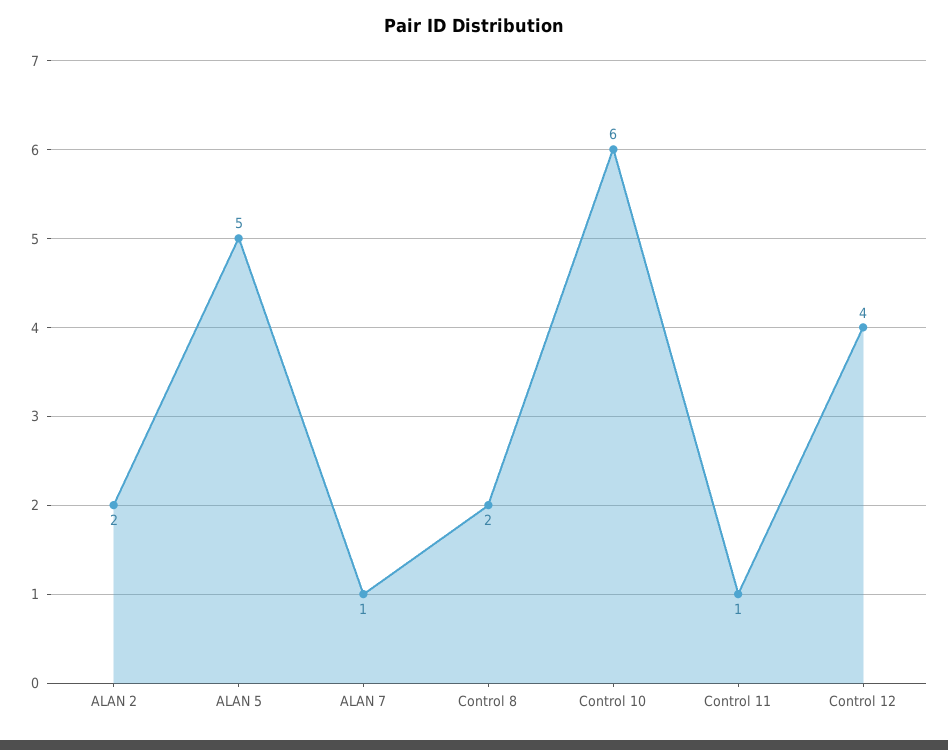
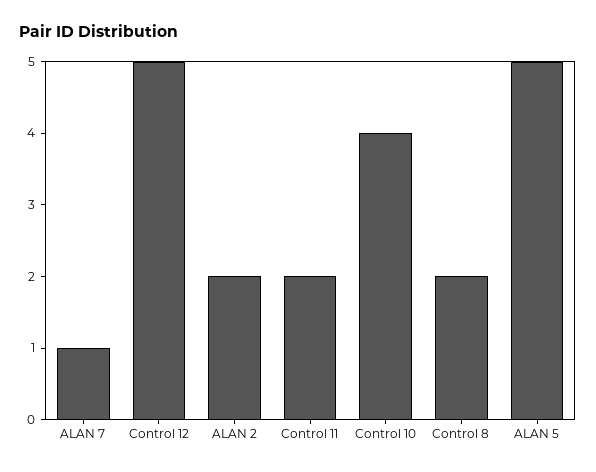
  {
    "ALAN 2": 2,
    "ALAN 5": 5,
    "ALAN 7": 1,
    "Control 8": 2,
-   "Control 10": 6,
+   "Control 10": 4,
-   "Control 11": 1,
+   "Control 11": 2,
-   "Control 12": 4
+   "Control 12": 5
  }

